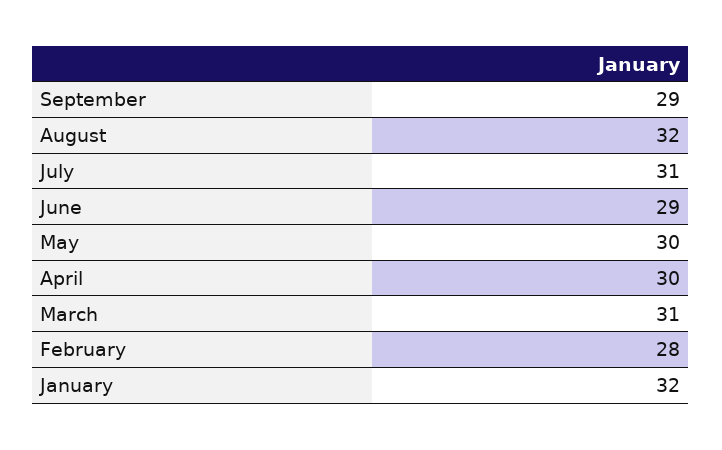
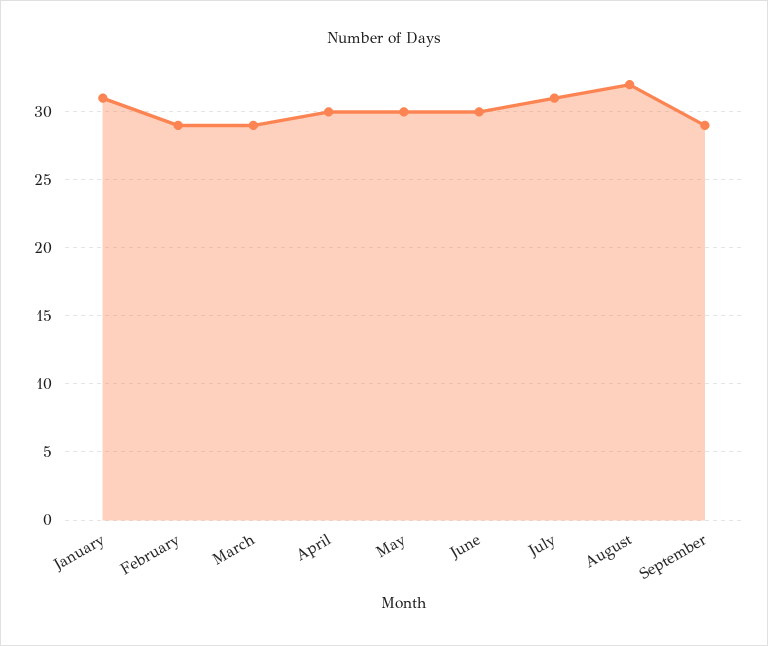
  {
    "September": 29,
    "August": 32,
    "July": 31,
-   "June": 29,
+   "June": 30,
    "May": 30,
    "April": 30,
-   "March": 31,
+   "March": 29,
-   "February": 28,
+   "February": 29,
-   "January": 32
+   "January": 31
  }

